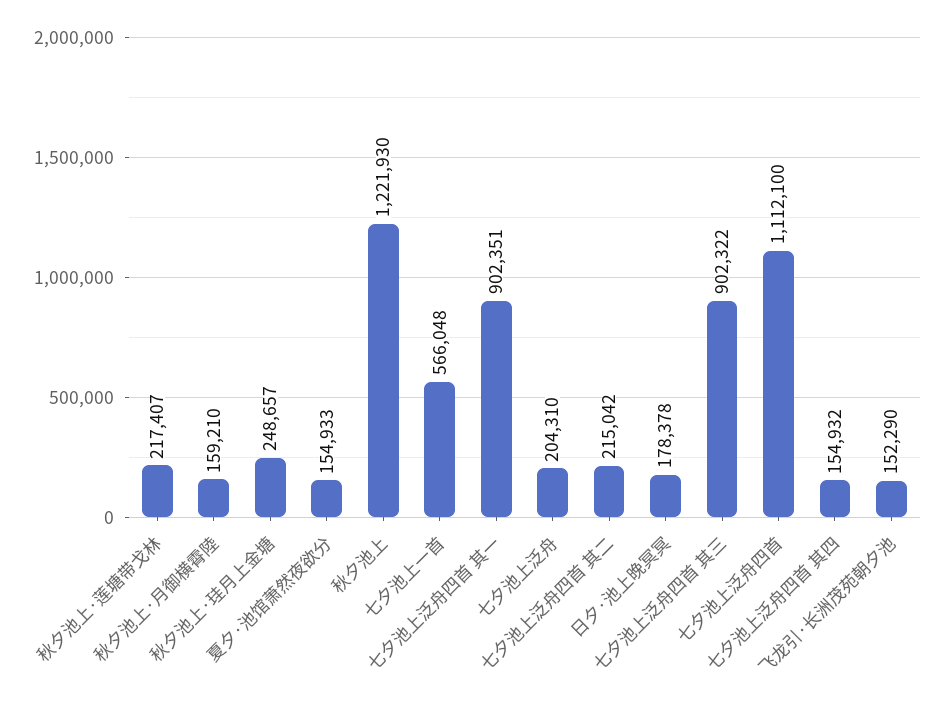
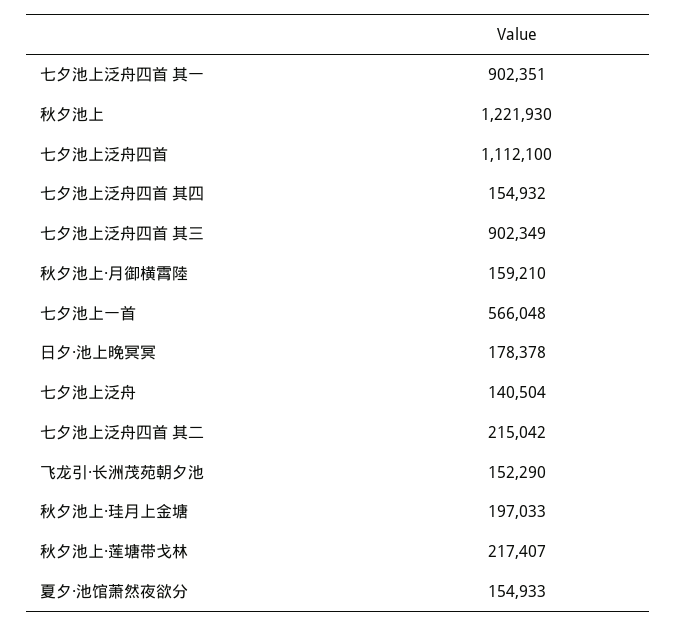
  {
    "秋夕池上·莲塘带戈林": 217407,
    "秋夕池上·月御横霄陸": 159210,
-   "秋夕池上·珪月上金塘": 248657,
+   "秋夕池上·珪月上金塘": 197033,
    "夏夕·池馆萧然夜欲分": 154933,
    "秋夕池上": 1221930,
    "七夕池上一首": 566048,
    "七夕池上泛舟四首 其一": 902351,
-   "七夕池上泛舟": 204310,
+   "七夕池上泛舟": 140504,
    "七夕池上泛舟四首 其二": 215042,
    "日夕·池上晚冥冥": 178378,
-   "七夕池上泛舟四首 其三": 902322,
+   "七夕池上泛舟四首 其三": 902349,
    "七夕池上泛舟四首": 1112100,
    "七夕池上泛舟四首 其四": 154932,
    "飞龙引·长洲茂苑朝夕池": 152290
  }

